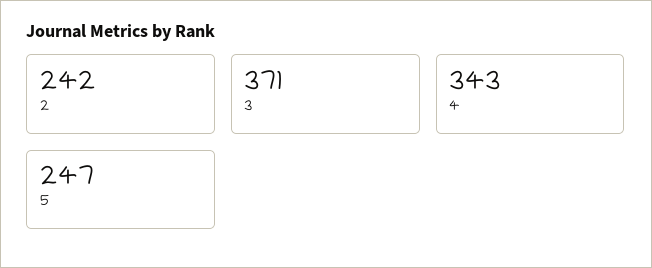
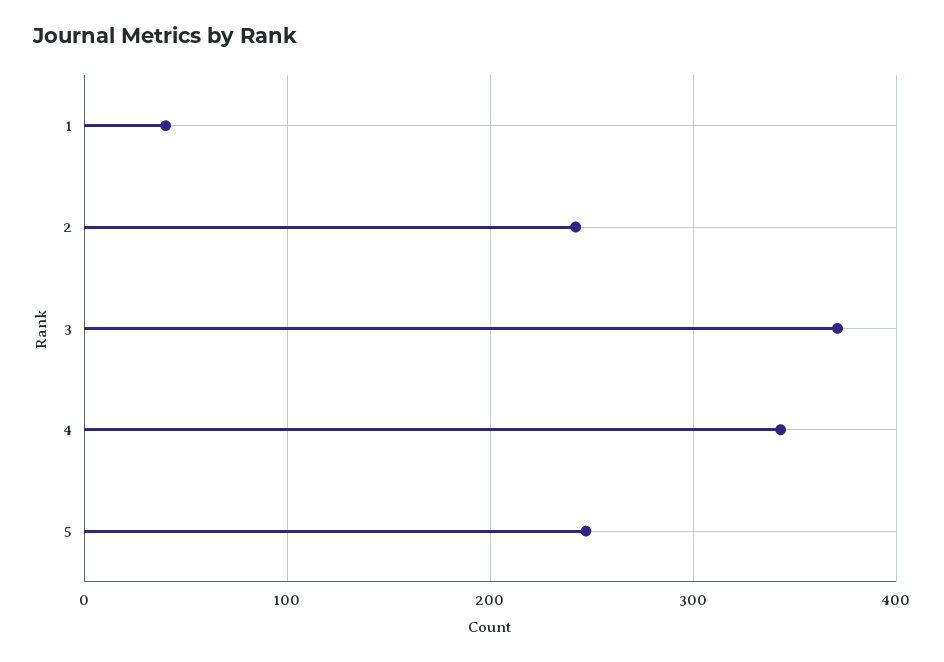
  {
    "2": 242,
    "3": 371,
    "4": 343,
-   "5": 247
+   "5": 247,
+   "1": 40
  }

